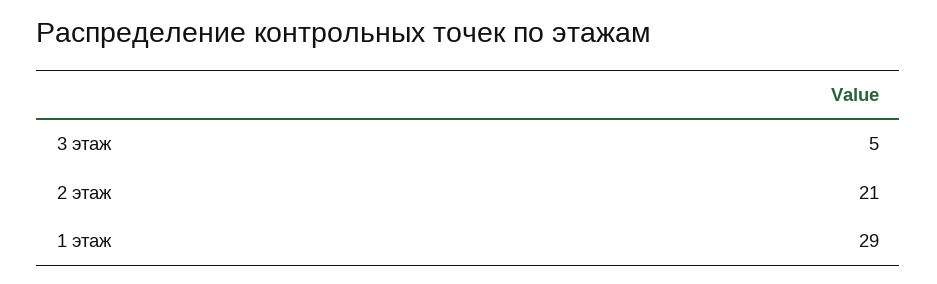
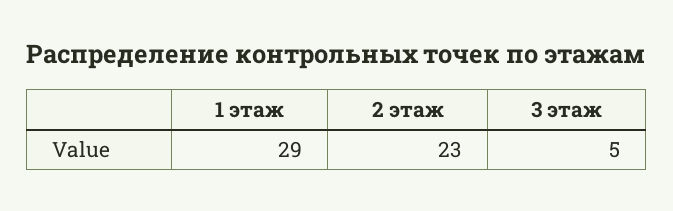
  {
    "3 этаж": 5,
-   "2 этаж": 21,
+   "2 этаж": 23,
    "1 этаж": 29
  }

